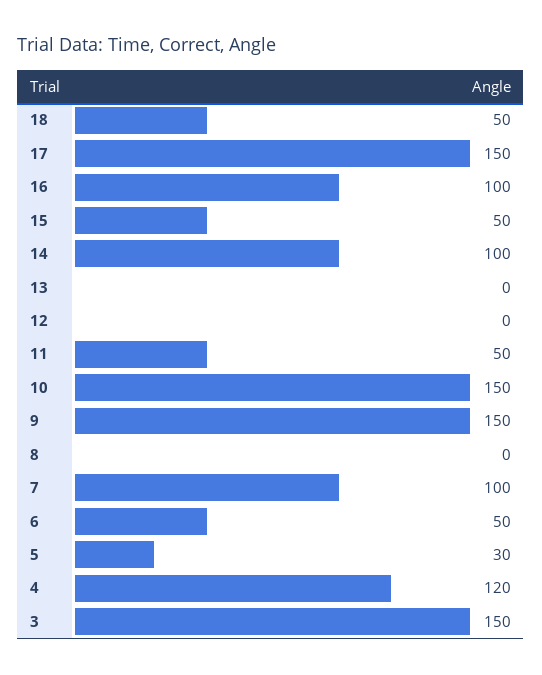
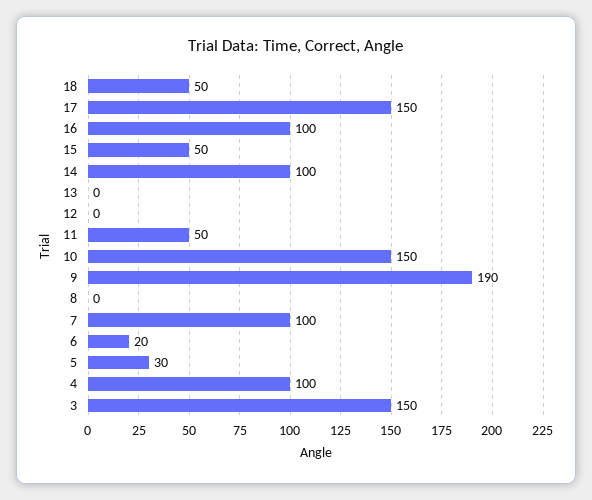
  {
    "18": 50,
    "17": 150,
    "16": 100,
    "15": 50,
    "14": 100,
    "13": 0,
    "12": 0,
    "11": 50,
    "10": 150,
-   "9": 150,
+   "9": 190,
    "8": 0,
    "7": 100,
-   "6": 50,
+   "6": 20,
    "5": 30,
-   "4": 120,
+   "4": 100,
    "3": 150
  }

